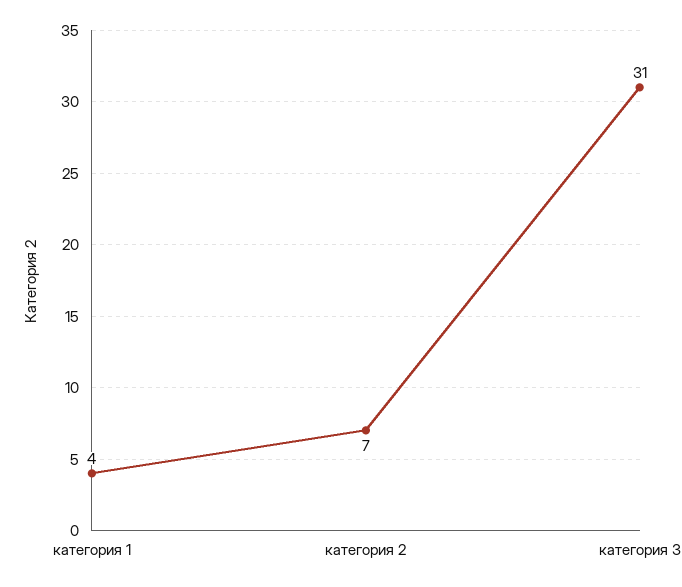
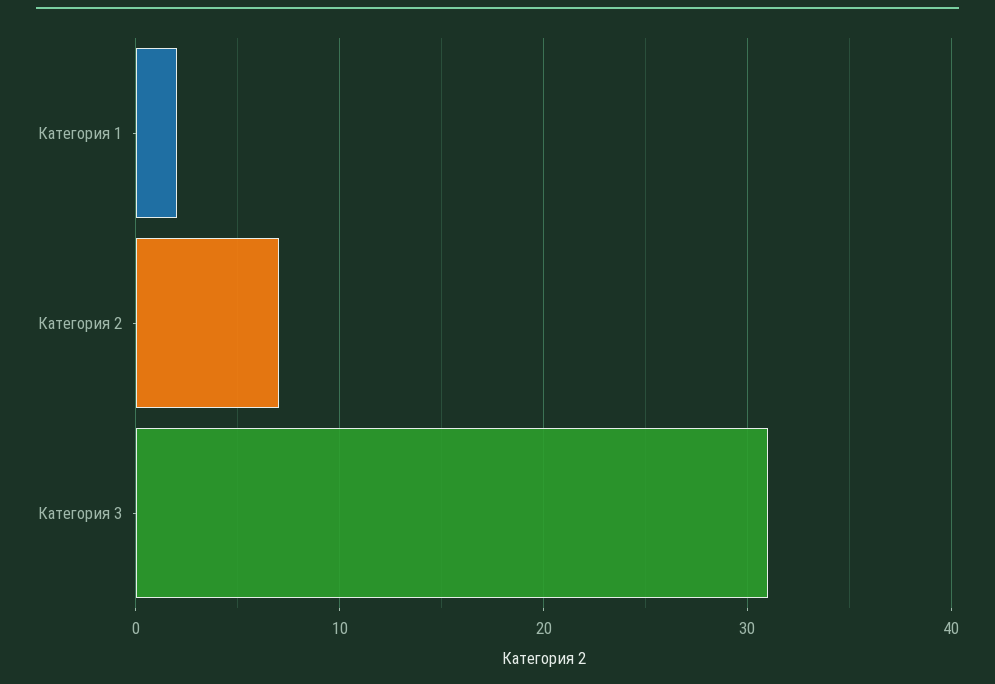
  {
-   "категория 1": 4,
+   "категория 1": 2,
    "категория 2": 7,
    "категория 3": 31
  }

